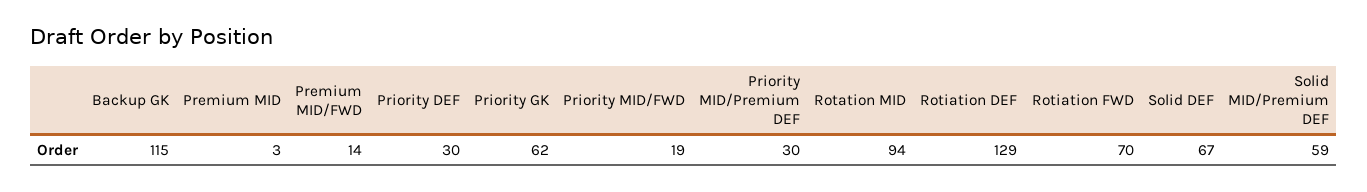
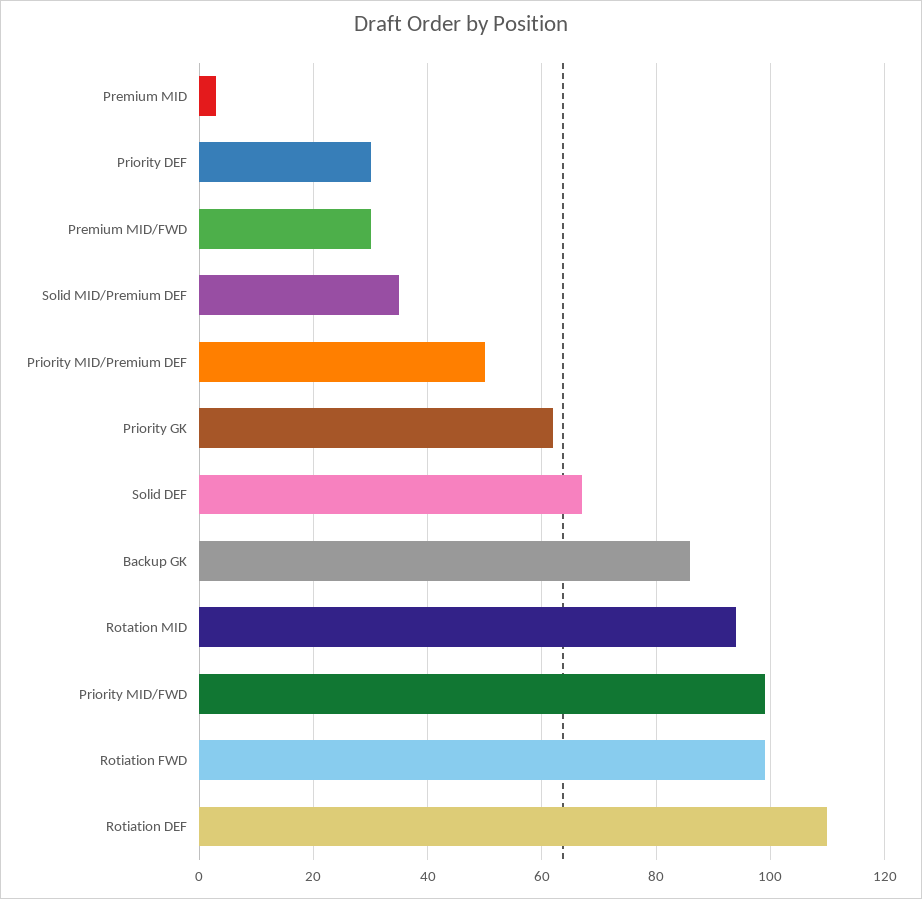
  {
-   "Backup GK": 115,
+   "Backup GK": 85,
    "Premium MID": 3,
-   "Premium MID/FWD": 14,
+   "Premium MID/FWD": 30,
    "Priority DEF": 30,
    "Priority GK": 62,
-   "Priority MID/FWD": 19,
+   "Priority MID/FWD": 100,
-   "Priority MID/Premium DEF": 30,
+   "Priority MID/Premium DEF": 50,
    "Rotation MID": 94,
-   "Rotiation DEF": 129,
+   "Rotiation DEF": 110,
-   "Rotiation FWD": 70,
+   "Rotiation FWD": 100,
    "Solid DEF": 67,
-   "Solid MID/Premium DEF": 59
+   "Solid MID/Premium DEF": 35
  }

